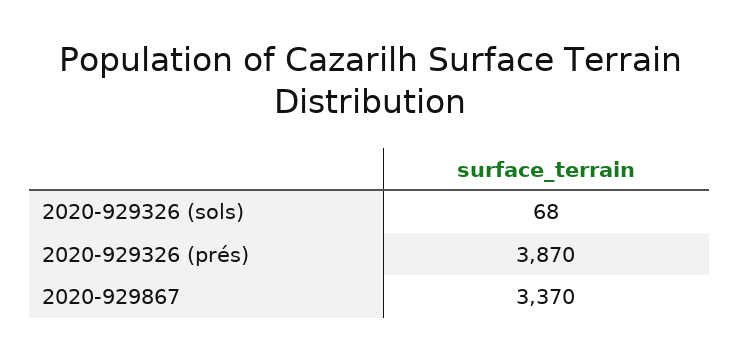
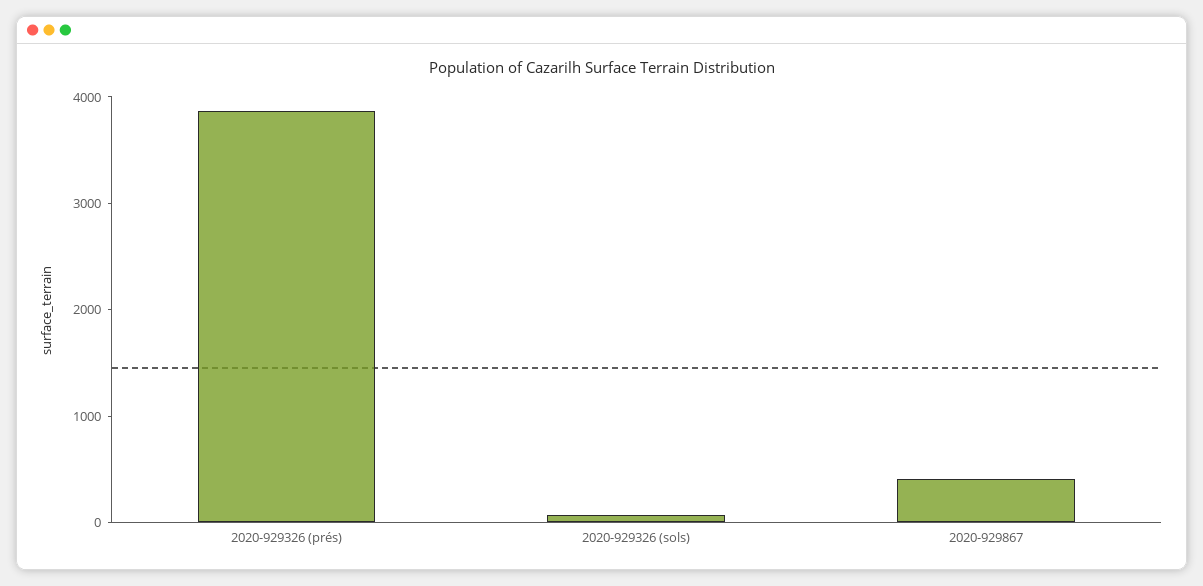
  {
    "2020-929326 (sols)": 68,
    "2020-929326 (prés)": 3870,
-   "2020-929867": 3370
+   "2020-929867": 400
  }

